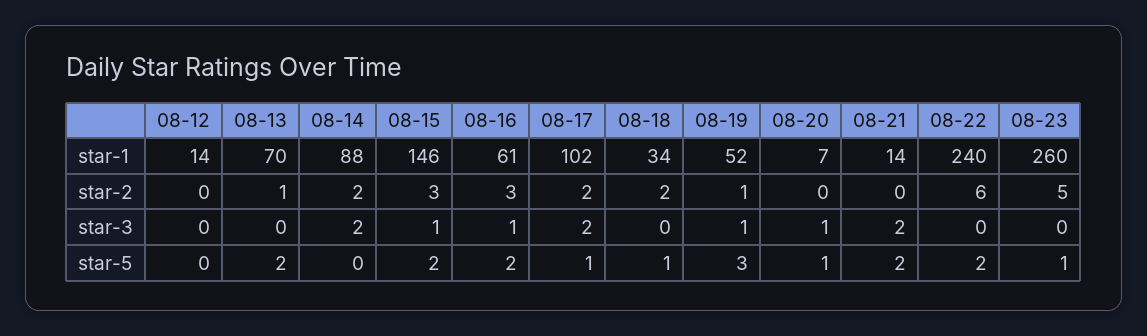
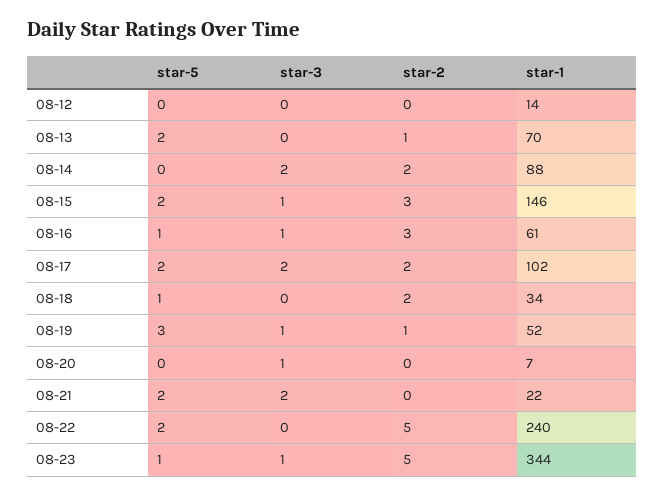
  {
    "08-12": {
      "star-1": 14,
      "star-2": 0,
      "star-3": 0,
      "star-5": 0
    },
    "08-13": {
      "star-1": 70,
      "star-2": 1,
      "star-3": 0,
      "star-5": 2
    },
    "08-14": {
      "star-1": 88,
      "star-2": 2,
      "star-3": 2,
      "star-5": 0
    },
    "08-15": {
      "star-1": 146,
      "star-2": 3,
      "star-3": 1,
      "star-5": 2
    },
    "08-16": {
      "star-1": 61,
      "star-2": 3,
      "star-3": 1,
-     "star-5": 2
+     "star-5": 1
    },
    "08-17": {
      "star-1": 102,
      "star-2": 2,
      "star-3": 2,
-     "star-5": 1
+     "star-5": 2
    },
    "08-18": {
      "star-1": 34,
      "star-2": 2,
      "star-3": 0,
      "star-5": 1
    },
    "08-19": {
      "star-1": 52,
      "star-2": 1,
      "star-3": 1,
      "star-5": 3
    },
    "08-20": {
      "star-1": 7,
      "star-2": 0,
      "star-3": 1,
-     "star-5": 1
+     "star-5": 0
    },
    "08-21": {
-     "star-1": 14,
+     "star-1": 22,
      "star-2": 0,
      "star-3": 2,
      "star-5": 2
    },
    "08-22": {
      "star-1": 240,
-     "star-2": 6,
+     "star-2": 5,
      "star-3": 0,
      "star-5": 2
    },
    "08-23": {
-     "star-1": 260,
+     "star-1": 344,
      "star-2": 5,
-     "star-3": 0,
+     "star-3": 1,
      "star-5": 1
    }
  }

